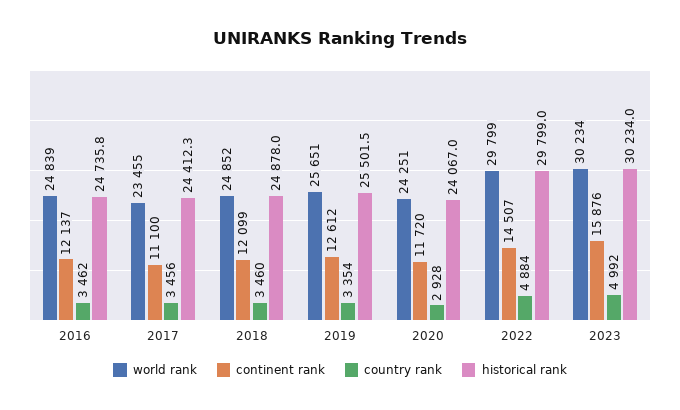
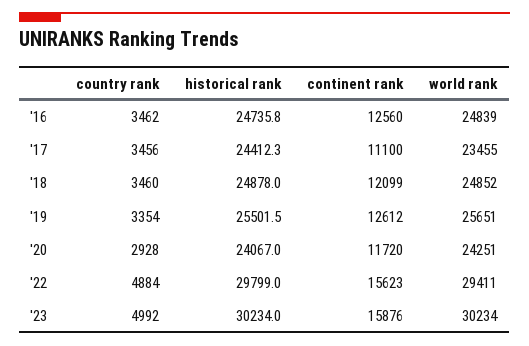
  {
    "world rank": {
      "2016": 24839,
      "2017": 23455,
      "2018": 24852,
      "2019": 25651,
      "2020": 24251,
-     "2022": 29799,
+     "2022": 29411,
      "2023": 30234
    },
    "continent rank": {
-     "2016": 12137,
+     "2016": 12560,
      "2017": 11100,
      "2018": 12099,
      "2019": 12612,
      "2020": 11720,
-     "2022": 14507,
+     "2022": 15623,
      "2023": 15876
    },
    "country rank": {
      "2016": 3462,
      "2017": 3456,
      "2018": 3460,
      "2019": 3354,
      "2020": 2928,
      "2022": 4884,
      "2023": 4992
    },
    "historical rank": {
      "2016": 24735.8,
      "2017": 24412.3,
      "2018": 24878,
      "2019": 25501.5,
      "2020": 24067,
      "2022": 29799,
      "2023": 30234
    }
  }

